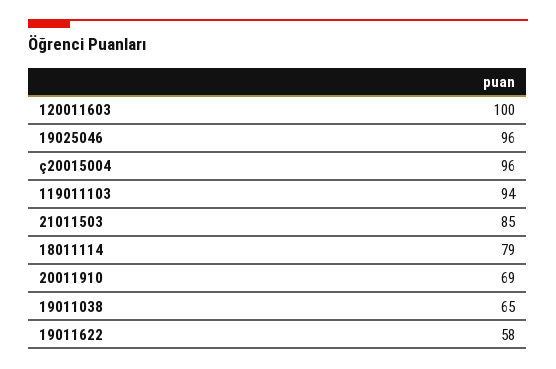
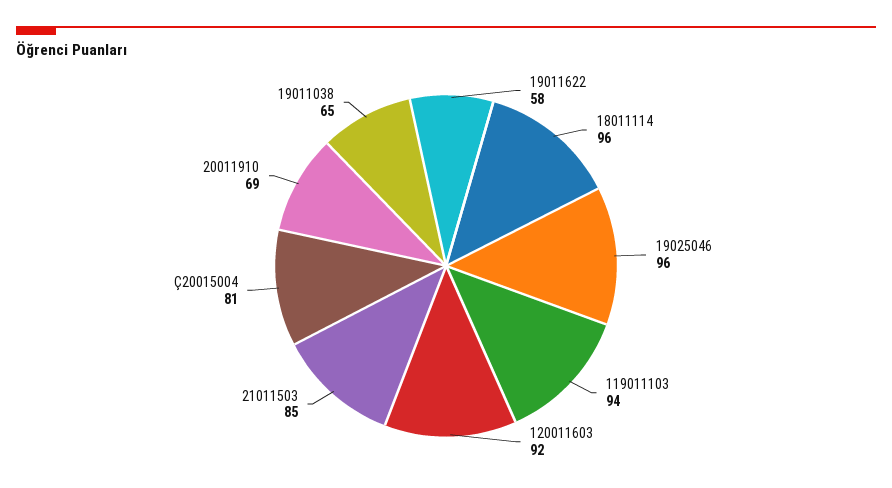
  {
-   "120011603": 100,
+   "120011603": 92,
    "19025046": 96,
-   "ç20015004": 96,
+   "ç20015004": 81,
    "119011103": 94,
    "21011503": 85,
-   "18011114": 79,
+   "18011114": 96,
    "20011910": 69,
    "19011038": 65,
    "19011622": 58
  }

